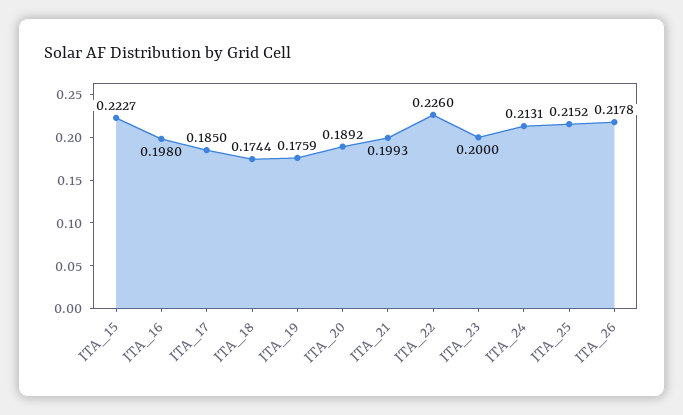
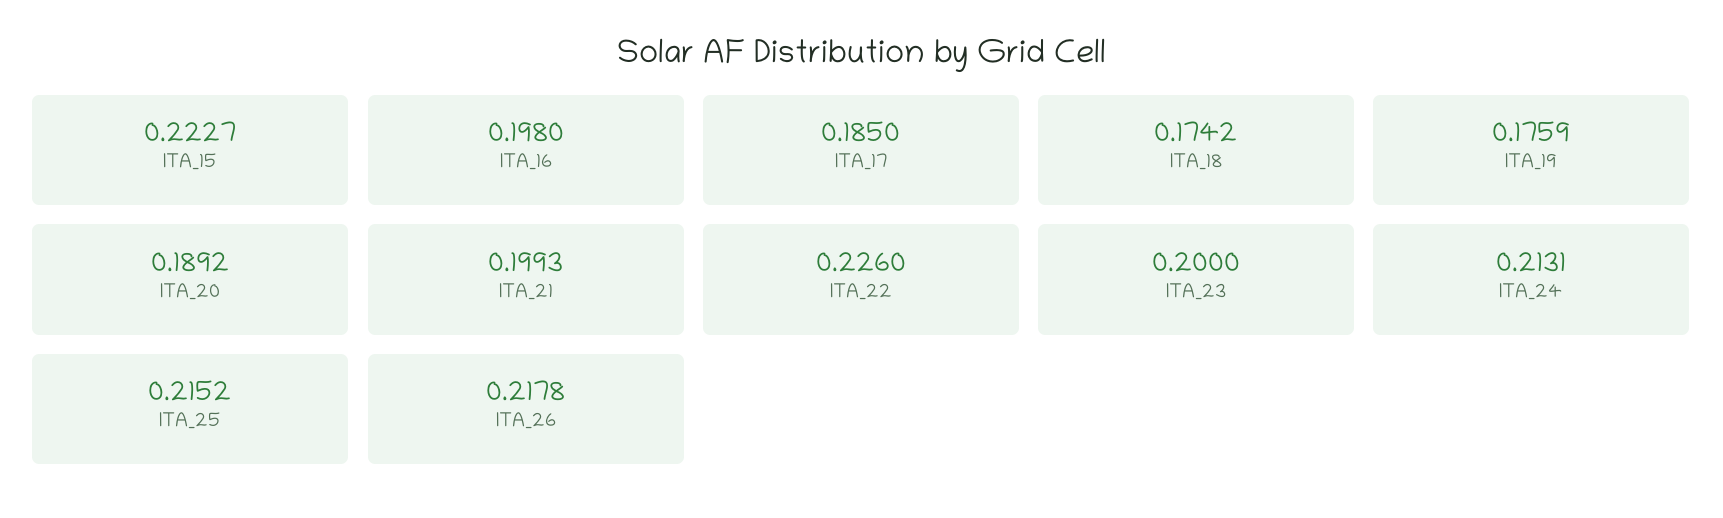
  {
    "ITA_15": 0.2227,
    "ITA_16": 0.198,
    "ITA_17": 0.185,
-   "ITA_18": 0.1744,
+   "ITA_18": 0.1742,
    "ITA_19": 0.1759,
    "ITA_20": 0.1892,
    "ITA_21": 0.1993,
    "ITA_22": 0.226,
    "ITA_23": 0.2,
    "ITA_24": 0.2131,
    "ITA_25": 0.2152,
    "ITA_26": 0.2178
  }

